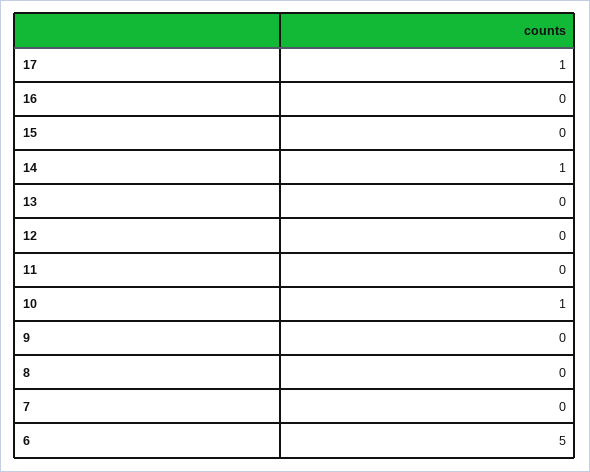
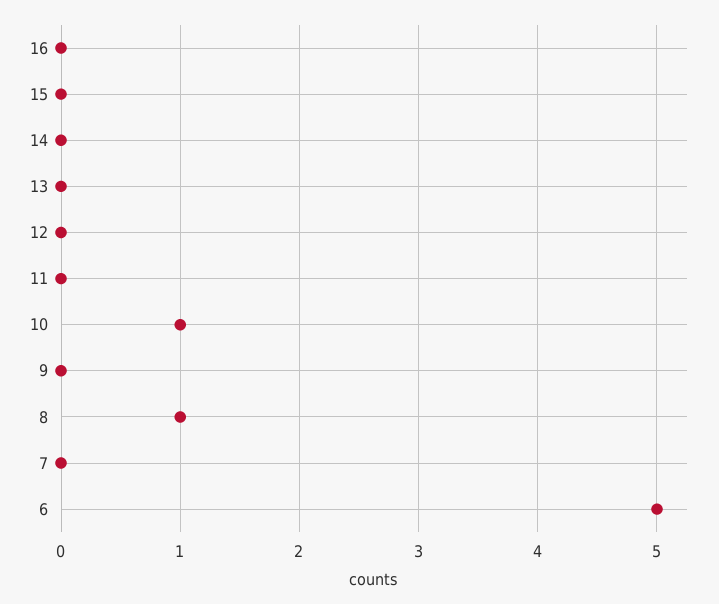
  {
-   "17": 1,
    "16": 0,
    "15": 0,
-   "14": 1,
+   "14": 0,
    "13": 0,
    "12": 0,
    "11": 0,
    "10": 1,
    "9": 0,
-   "8": 0,
+   "8": 1,
    "7": 0,
    "6": 5
  }

